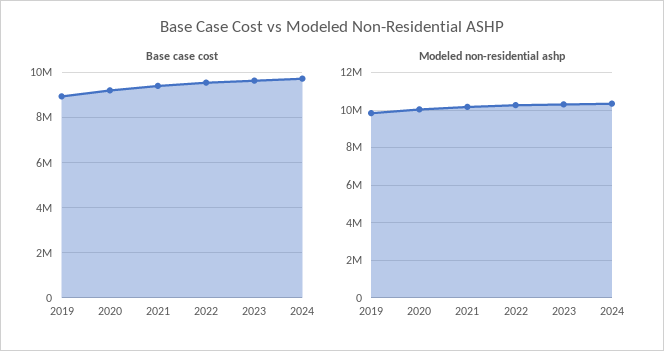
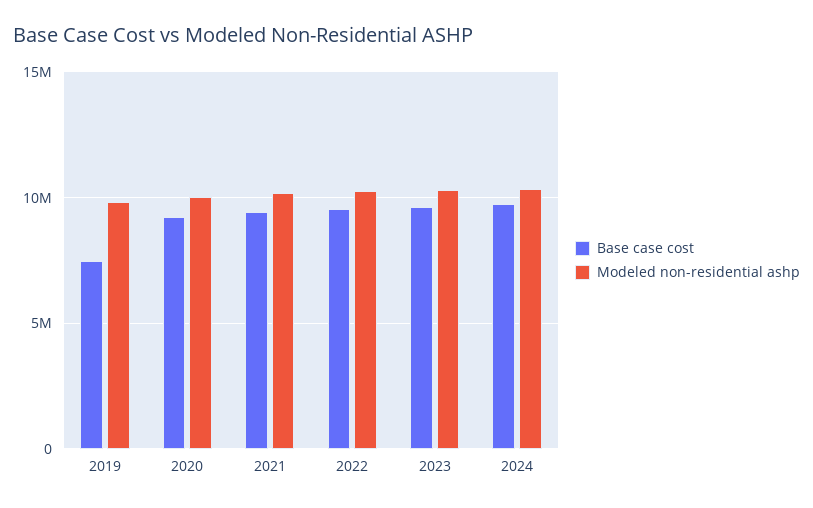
  {
    "Base case cost": {
-     "2019": 9000000,
+     "2019": 7500000,
      "2020": 9000000,
      "2021": 9500000,
      "2022": 9500000,
      "2023": 9500000,
      "2024": 9500000
    },
    "Modeled non-residential ashp": {
      "2019": 10000000,
      "2020": 10000000,
      "2021": 10000000,
      "2022": 10500000,
      "2023": 10500000,
      "2024": 10500000
    }
  }

